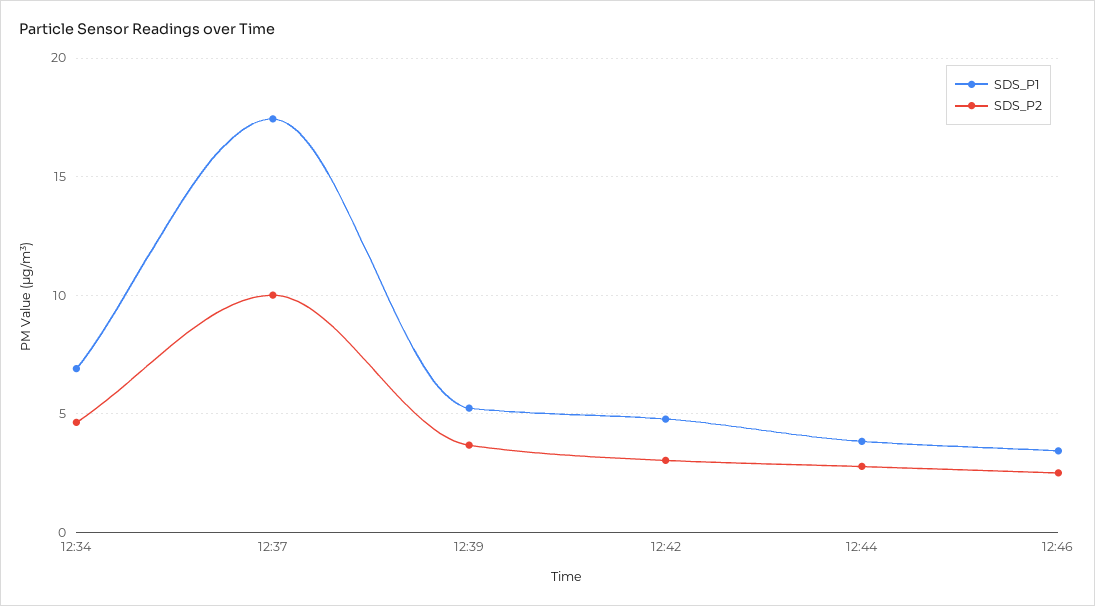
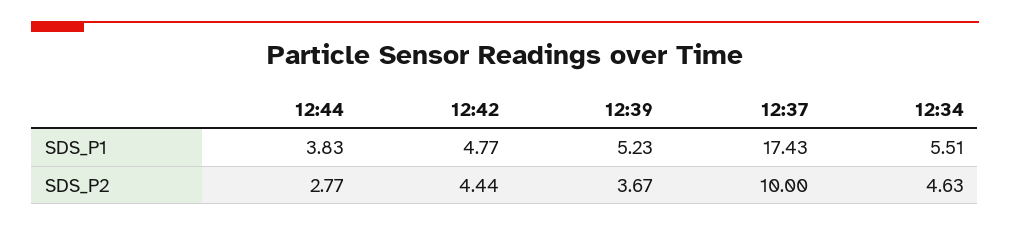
  {
    "SDS_P1": {
-     "12:34": 7,
+     "12:34": 5.51,
      "12:37": 17.43,
      "12:39": 5.23,
      "12:42": 4.77,
-     "12:44": 3.83,
+     "12:44": 3.83
-     "12:46": 3.5
    },
    "SDS_P2": {
      "12:34": 4.63,
      "12:37": 10,
      "12:39": 3.67,
-     "12:42": 3,
+     "12:42": 4.44,
-     "12:44": 2.77,
+     "12:44": 2.77
-     "12:46": 2.5
    }
  }

